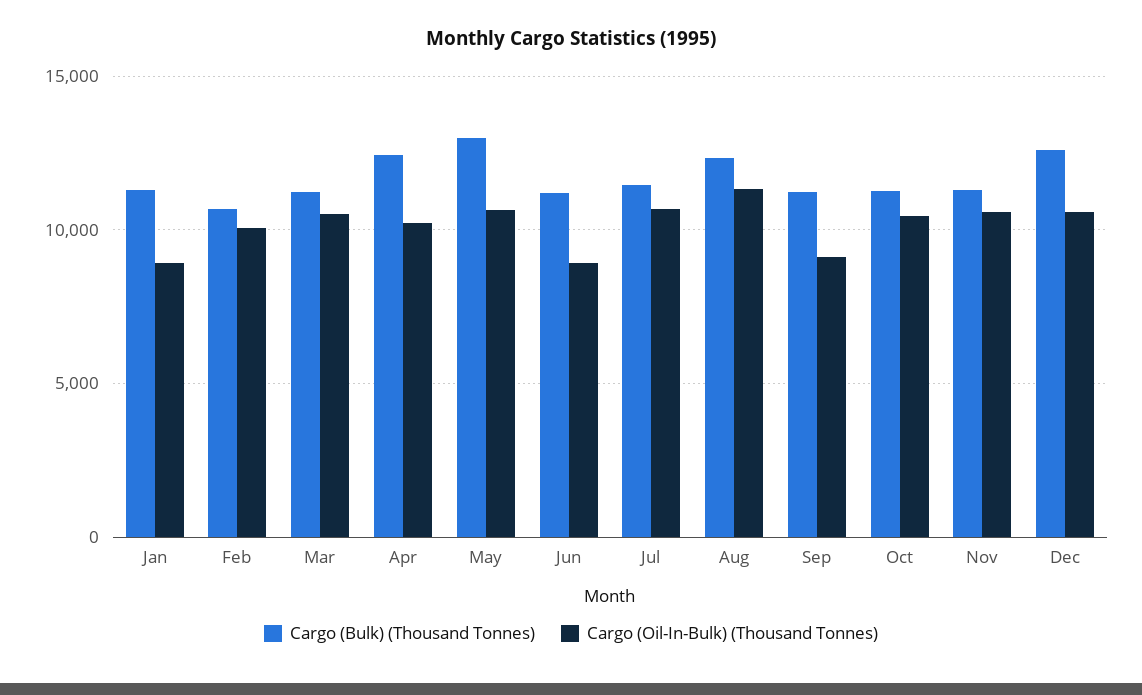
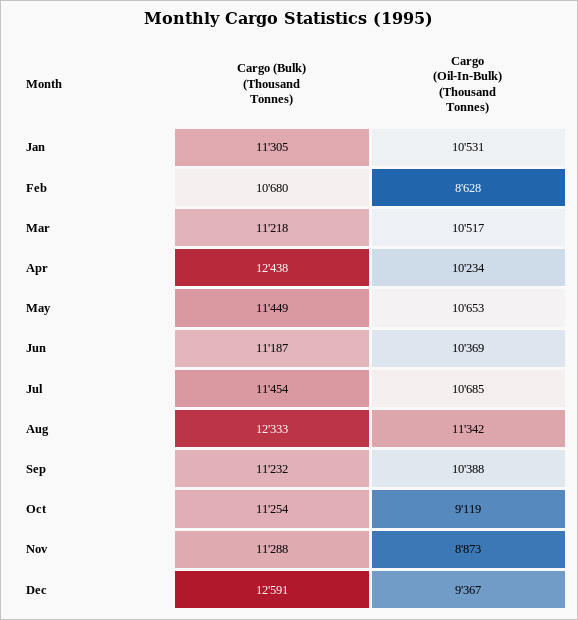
  {
    "Cargo (Bulk) (Thousand Tonnes)": {
      "Jan": 11305,
      "Feb": 10680,
      "Mar": 11218,
      "Apr": 12438,
-     "May": 13000,
+     "May": 11449,
      "Jun": 11187,
      "Jul": 11454,
      "Aug": 12333,
      "Sep": 11232,
      "Oct": 11254,
      "Nov": 11288,
      "Dec": 12591
    },
    "Cargo (Oil-In-Bulk) (Thousand Tonnes)": {
-     "Jan": 9000,
+     "Jan": 10531,
-     "Feb": 10000,
+     "Feb": 8628,
      "Mar": 10517,
      "Apr": 10234,
      "May": 10653,
-     "Jun": 9000,
+     "Jun": 10369,
      "Jul": 10685,
      "Aug": 11342,
-     "Sep": 9000,
+     "Sep": 10388,
-     "Oct": 10500,
+     "Oct": 9119,
-     "Nov": 10500,
+     "Nov": 8873,
-     "Dec": 10500
+     "Dec": 9367
    }
  }

